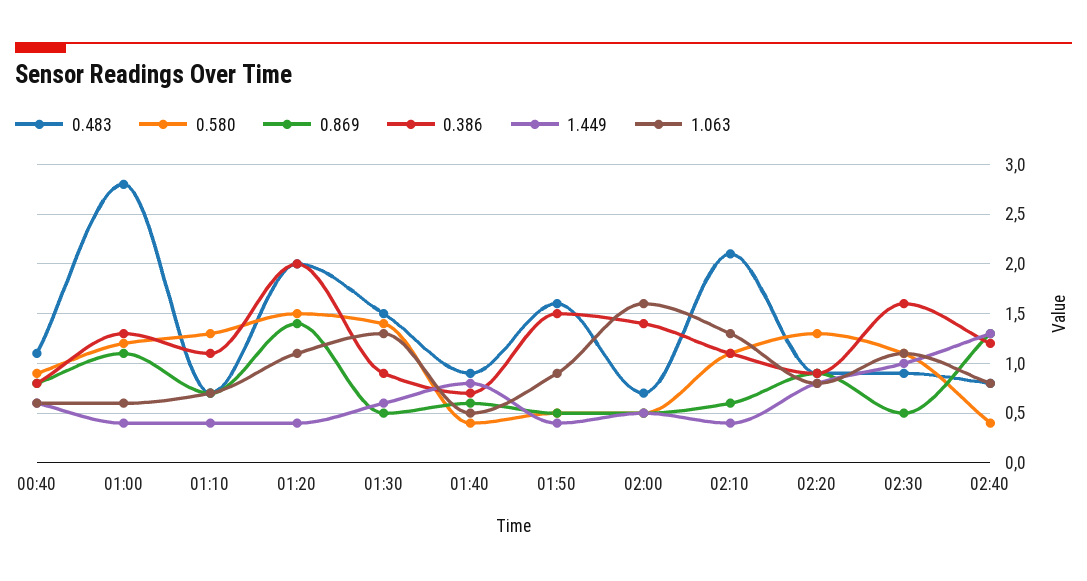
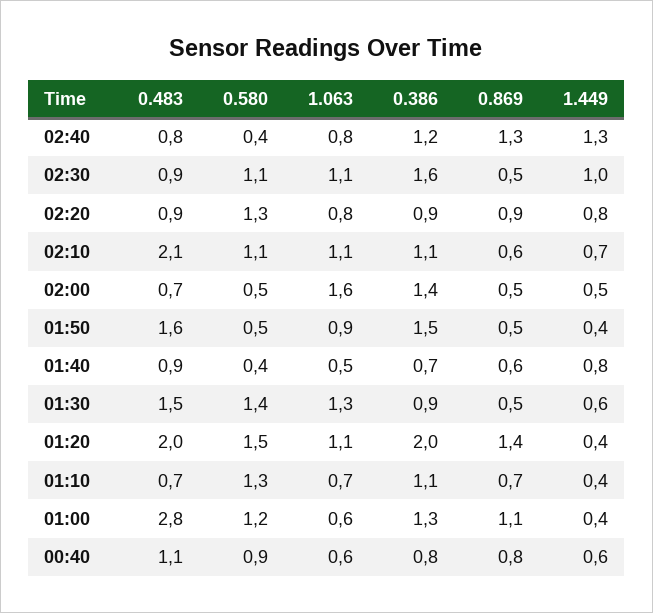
  {
    "0.483": {
      "00:40": 1.1,
      "01:00": 2.8,
      "01:10": 0.7,
      "01:20": 2,
      "01:30": 1.5,
      "01:40": 0.9,
      "01:50": 1.6,
      "02:00": 0.7,
      "02:10": 2.1,
      "02:20": 0.9,
      "02:30": 0.9,
      "02:40": 0.8
    },
    "0.580": {
      "00:40": 0.9,
      "01:00": 1.2,
      "01:10": 1.3,
      "01:20": 1.5,
      "01:30": 1.4,
      "01:40": 0.4,
      "01:50": 0.5,
      "02:00": 0.5,
      "02:10": 1.1,
      "02:20": 1.3,
      "02:30": 1.1,
      "02:40": 0.4
    },
    "0.869": {
      "00:40": 0.8,
      "01:00": 1.1,
      "01:10": 0.7,
      "01:20": 1.4,
      "01:30": 0.5,
      "01:40": 0.6,
      "01:50": 0.5,
      "02:00": 0.5,
      "02:10": 0.6,
      "02:20": 0.9,
      "02:30": 0.5,
      "02:40": 1.3
    },
    "0.386": {
      "00:40": 0.8,
      "01:00": 1.3,
      "01:10": 1.1,
      "01:20": 2,
      "01:30": 0.9,
      "01:40": 0.7,
      "01:50": 1.5,
      "02:00": 1.4,
      "02:10": 1.1,
      "02:20": 0.9,
      "02:30": 1.6,
      "02:40": 1.2
    },
    "1.449": {
      "00:40": 0.6,
      "01:00": 0.4,
      "01:10": 0.4,
      "01:20": 0.4,
      "01:30": 0.6,
      "01:40": 0.8,
      "01:50": 0.4,
      "02:00": 0.5,
-     "02:10": 0.4,
+     "02:10": 0.7,
      "02:20": 0.8,
      "02:30": 1,
      "02:40": 1.3
    },
    "1.063": {
      "00:40": 0.6,
      "01:00": 0.6,
      "01:10": 0.7,
      "01:20": 1.1,
      "01:30": 1.3,
      "01:40": 0.5,
      "01:50": 0.9,
      "02:00": 1.6,
-     "02:10": 1.3,
+     "02:10": 1.1,
      "02:20": 0.8,
      "02:30": 1.1,
      "02:40": 0.8
    }
  }

